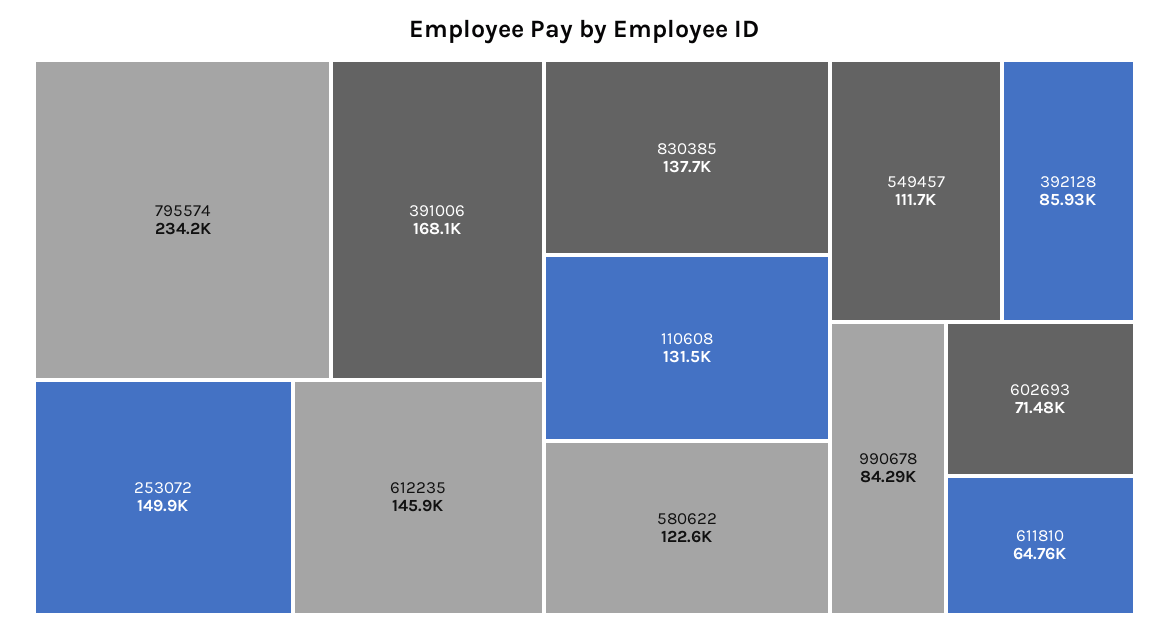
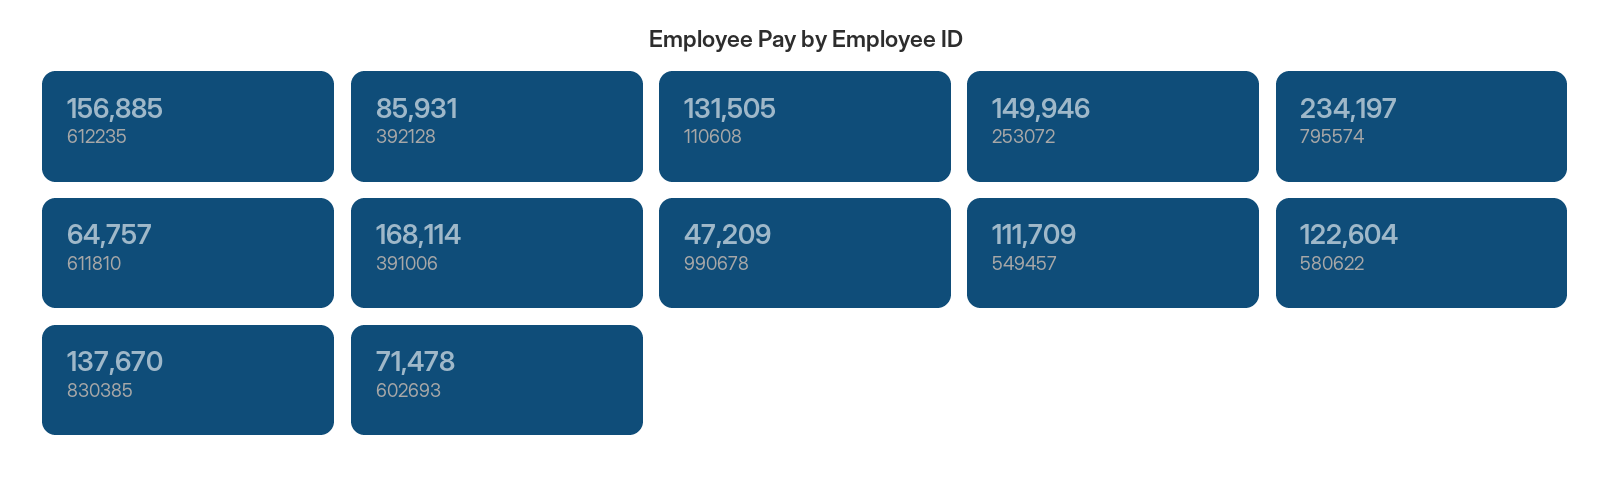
  {
    "795574": 234197,
    "391006": 168114,
    "253072": 149946,
-   "612235": 145900,
+   "612235": 156885,
    "830385": 137670,
    "110608": 131505,
    "580622": 122604,
    "549457": 111709,
    "392128": 85931,
-   "990678": 84290,
+   "990678": 47209,
    "602693": 71478,
    "611810": 64757
  }

